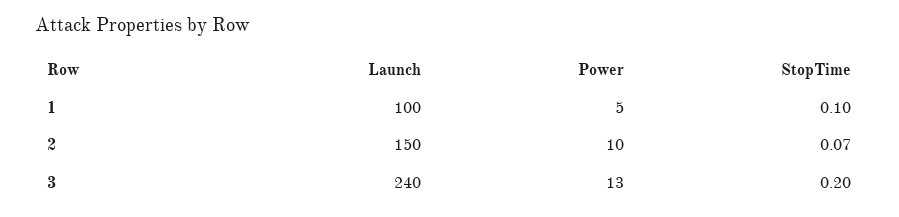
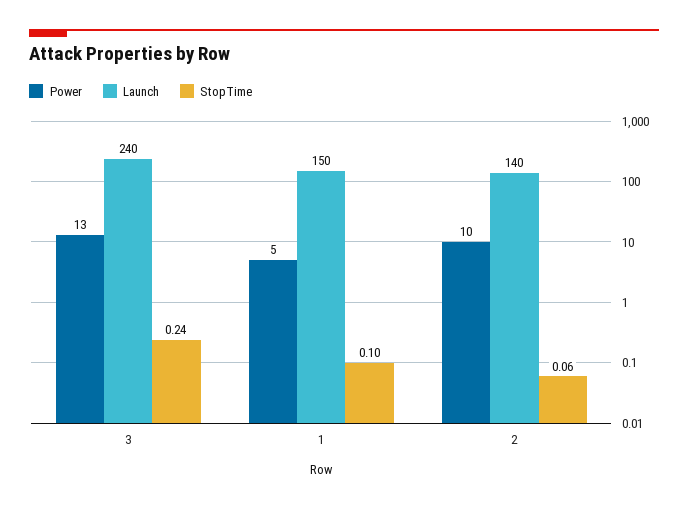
  {
    "Launch": {
-     "1": 100,
+     "1": 150,
-     "2": 150,
+     "2": 140,
      "3": 240
    },
    "Power": {
      "1": 5,
      "2": 10,
      "3": 13
    },
    "StopTime": {
      "1": 0.1,
-     "2": 0.07,
+     "2": 0.06,
-     "3": 0.2
+     "3": 0.24
    }
  }

